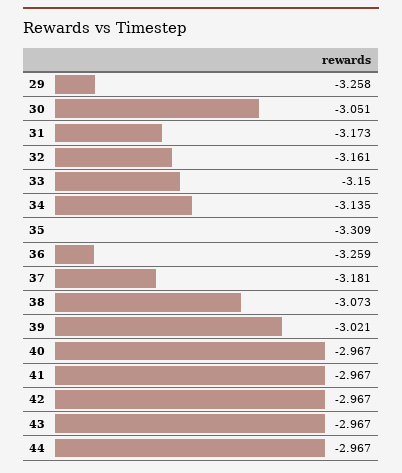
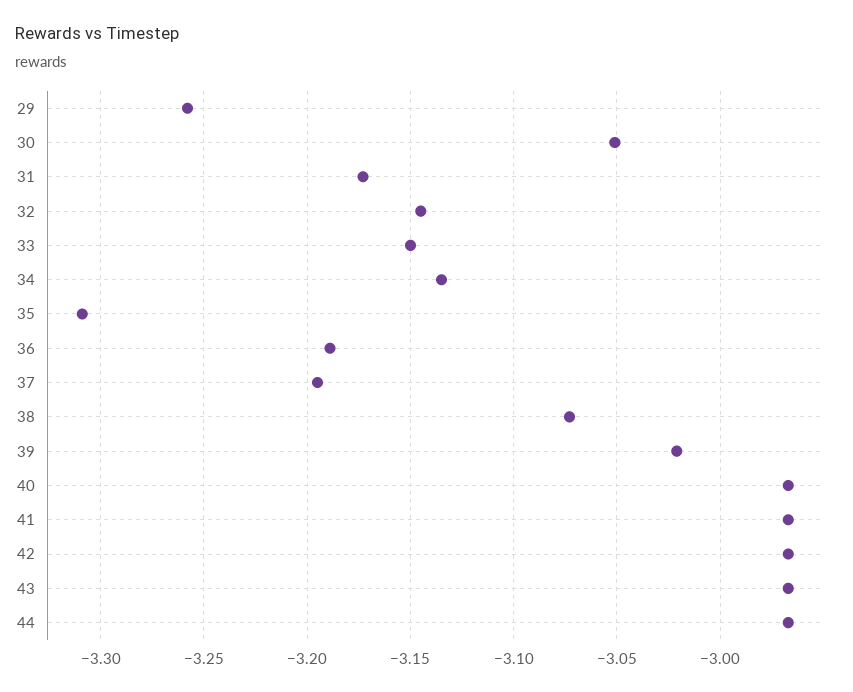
  {
    "29": -3.258,
    "30": -3.051,
    "31": -3.173,
-   "32": -3.161,
+   "32": -3.145,
    "33": -3.15,
    "34": -3.135,
    "35": -3.309,
-   "36": -3.259,
+   "36": -3.19,
-   "37": -3.181,
+   "37": -3.195,
    "38": -3.073,
    "39": -3.021,
    "40": -2.967,
    "41": -2.967,
    "42": -2.967,
    "43": -2.967,
    "44": -2.967
  }

